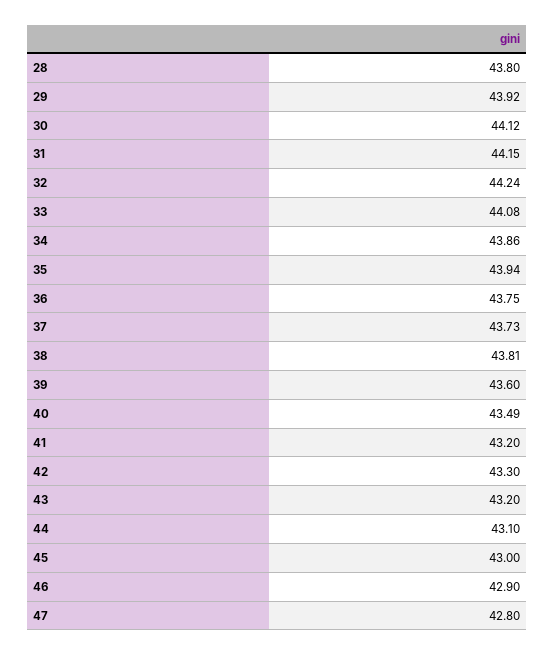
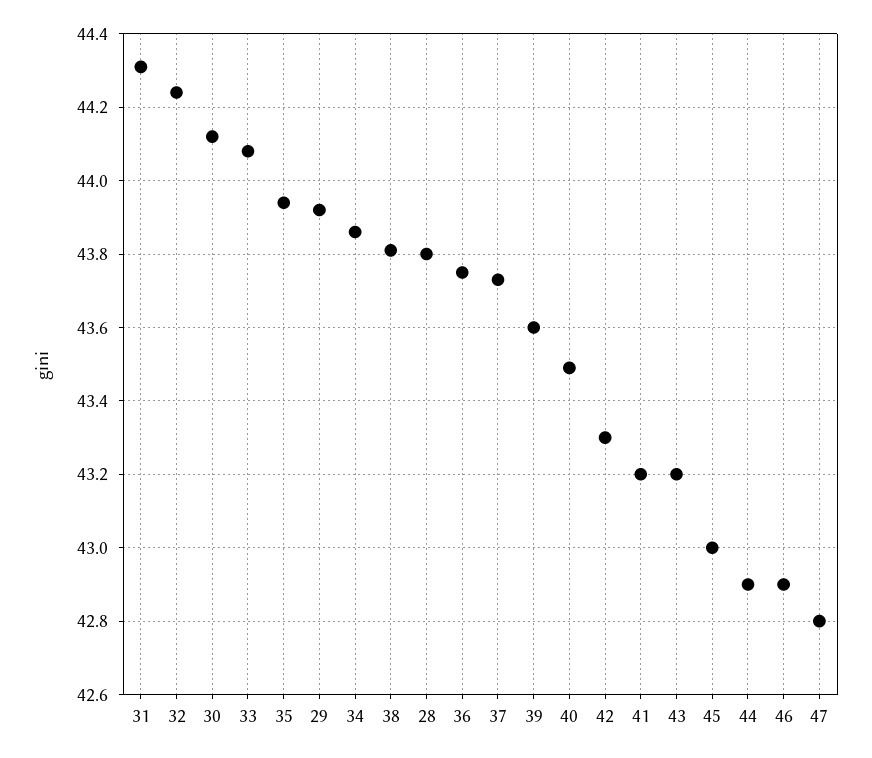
  {
    "28": 43.8,
    "29": 43.92,
    "30": 44.12,
-   "31": 44.15,
+   "31": 44.3,
    "32": 44.24,
    "33": 44.08,
    "34": 43.86,
    "35": 43.94,
    "36": 43.75,
    "37": 43.73,
    "38": 43.81,
    "39": 43.6,
    "40": 43.49,
    "41": 43.2,
    "42": 43.3,
    "43": 43.2,
-   "44": 43.1,
+   "44": 42.9,
    "45": 43,
    "46": 42.9,
    "47": 42.8
  }

